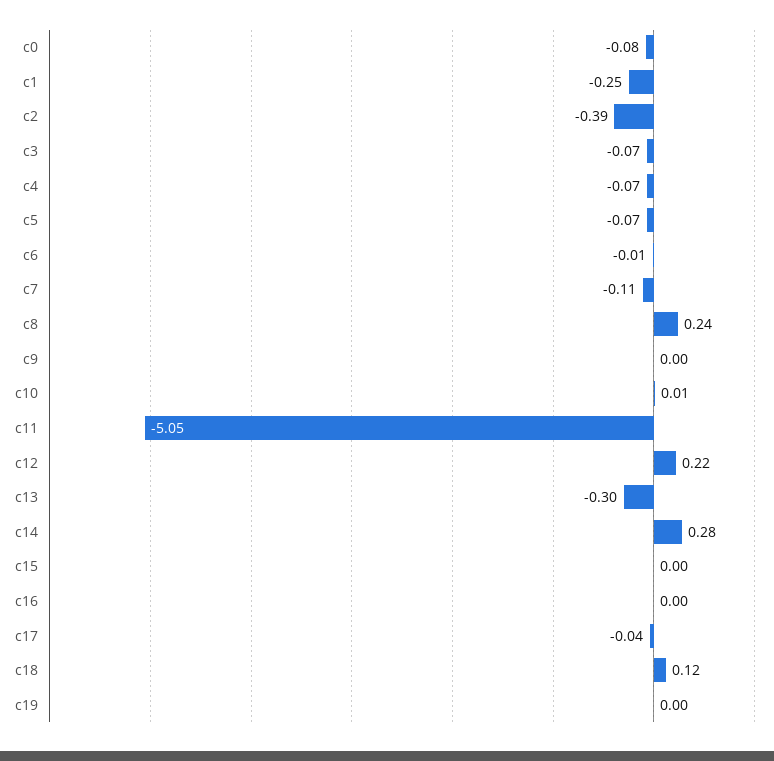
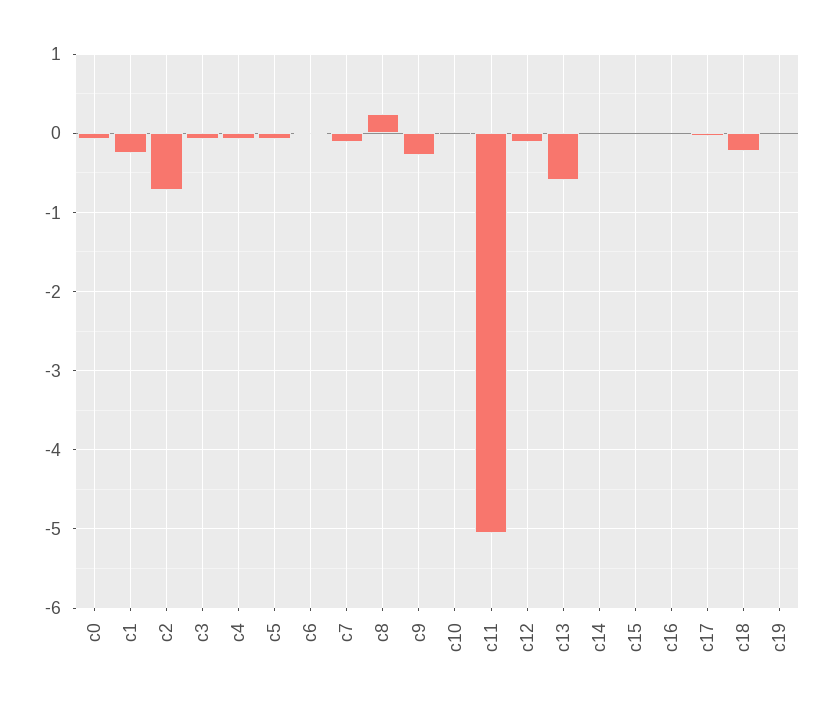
  {
    "c0": -0.08,
    "c1": -0.25,
-   "c2": -0.39,
+   "c2": -0.7,
    "c3": -0.07,
    "c4": -0.07,
    "c5": -0.07,
    "c6": -0.01,
    "c7": -0.11,
    "c8": 0.24,
-   "c9": 0,
+   "c9": -0.3,
    "c10": 0.01,
    "c11": -5.05,
-   "c12": 0.22,
+   "c12": -0.1,
-   "c13": -0.3,
+   "c13": -0.6,
-   "c14": 0.28,
+   "c14": 0,
    "c15": 0,
    "c16": 0,
    "c17": -0.04,
-   "c18": 0.12,
+   "c18": -0.2,
    "c19": 0
  }

